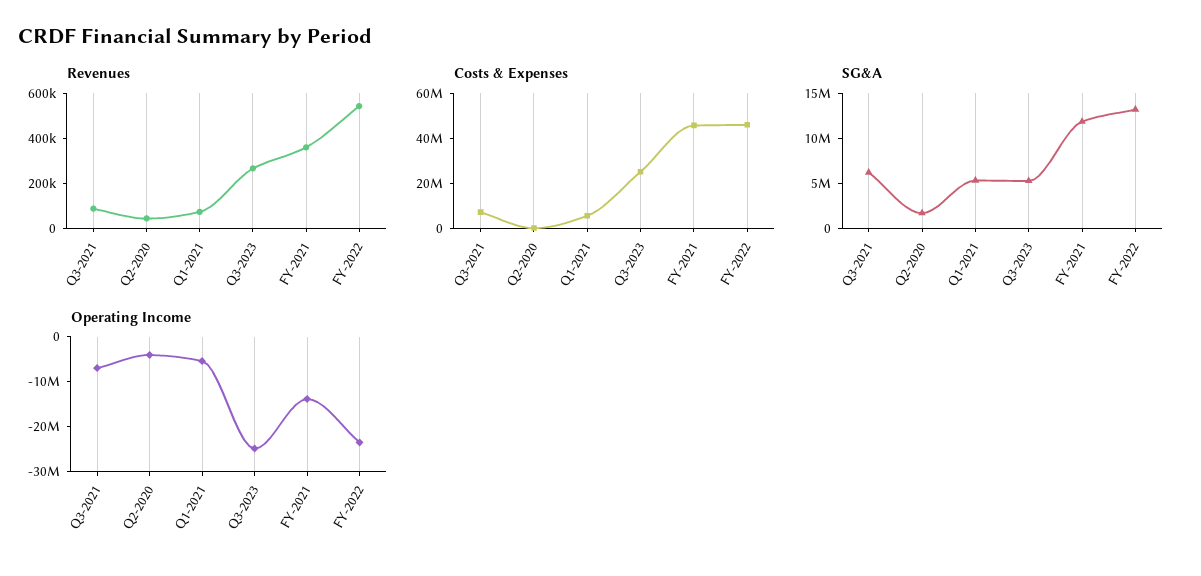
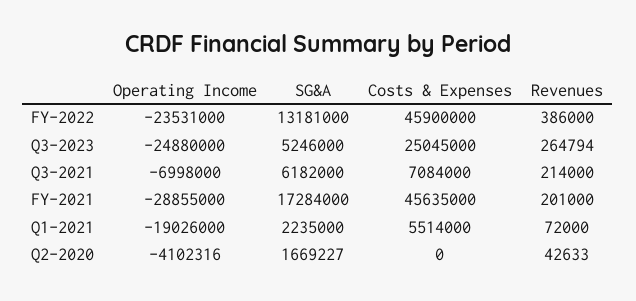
  {
    "Revenues": {
-     "Q3-2021": 100000,
+     "Q3-2021": 214000,
      "Q2-2020": 42633,
      "Q1-2021": 72000,
      "Q3-2023": 264794,
-     "FY-2021": 350000,
+     "FY-2021": 201000,
-     "FY-2022": 550000
+     "FY-2022": 386000
    },
    "Costs & Expenses": {
      "Q3-2021": 7084000,
      "Q2-2020": 0,
      "Q1-2021": 5514000,
      "Q3-2023": 25045000,
      "FY-2021": 45635000,
      "FY-2022": 45900000
    },
    "SG&A": {
      "Q3-2021": 6182000,
      "Q2-2020": 1669227,
-     "Q1-2021": 5000000,
+     "Q1-2021": 2235000,
      "Q3-2023": 5246000,
-     "FY-2021": 12000000,
+     "FY-2021": 17284000,
      "FY-2022": 13181000
    },
    "Operating Income": {
      "Q3-2021": -6998000,
      "Q2-2020": -4102316,
-     "Q1-2021": -6000000,
+     "Q1-2021": -19026000,
      "Q3-2023": -24880000,
-     "FY-2021": -14000000,
+     "FY-2021": -28855000,
      "FY-2022": -23531000
    }
  }

